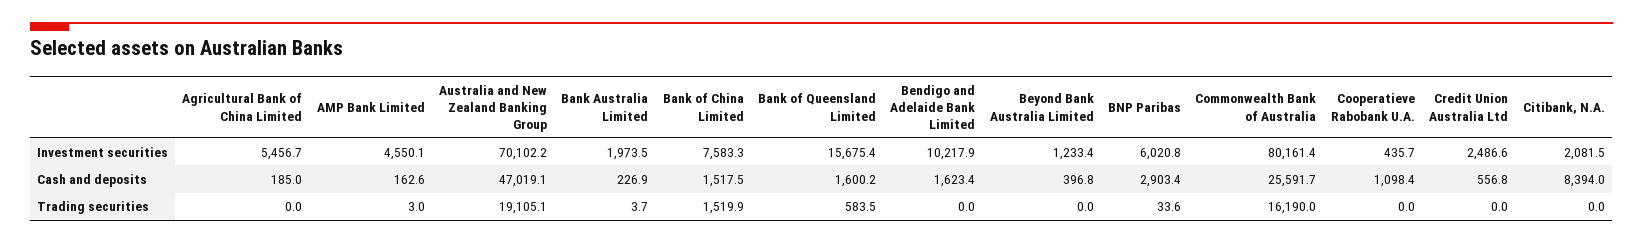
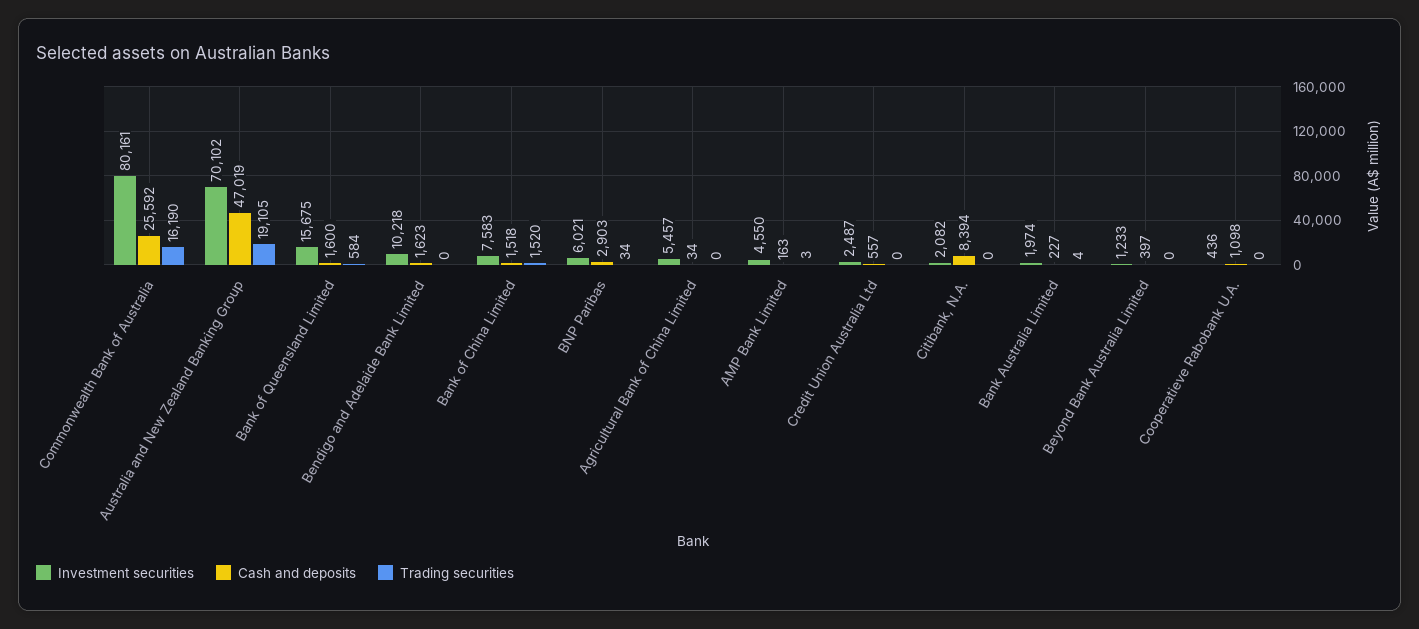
  {
    "Investment securities": {
      "Agricultural Bank of China Limited": 5456.7,
      "AMP Bank Limited": 4550.1,
      "Australia and New Zealand Banking Group": 70102.2,
      "Bank Australia Limited": 1973.5,
      "Bank of China Limited": 7583.3,
      "Bank of Queensland Limited": 15675.4,
      "Bendigo and Adelaide Bank Limited": 10217.9,
      "Beyond Bank Australia Limited": 1233.4,
      "BNP Paribas": 6020.8,
      "Commonwealth Bank of Australia": 80161.4,
      "Cooperatieve Rabobank U.A.": 435.7,
      "Credit Union Australia Ltd": 2486.6,
      "Citibank, N.A.": 2081.5
    },
    "Cash and deposits": {
-     "Agricultural Bank of China Limited": 185,
+     "Agricultural Bank of China Limited": 34,
      "AMP Bank Limited": 162.6,
      "Australia and New Zealand Banking Group": 47019.1,
      "Bank Australia Limited": 226.9,
      "Bank of China Limited": 1517.5,
      "Bank of Queensland Limited": 1600.2,
      "Bendigo and Adelaide Bank Limited": 1623.4,
      "Beyond Bank Australia Limited": 396.8,
      "BNP Paribas": 2903.4,
      "Commonwealth Bank of Australia": 25591.7,
      "Cooperatieve Rabobank U.A.": 1098.4,
      "Credit Union Australia Ltd": 556.8,
      "Citibank, N.A.": 8394
    },
    "Trading securities": {
      "Agricultural Bank of China Limited": 0,
      "AMP Bank Limited": 3,
      "Australia and New Zealand Banking Group": 19105.1,
      "Bank Australia Limited": 3.7,
      "Bank of China Limited": 1519.9,
      "Bank of Queensland Limited": 583.5,
      "Bendigo and Adelaide Bank Limited": 0,
      "Beyond Bank Australia Limited": 0,
      "BNP Paribas": 33.6,
      "Commonwealth Bank of Australia": 16190,
      "Cooperatieve Rabobank U.A.": 0,
      "Credit Union Australia Ltd": 0,
      "Citibank, N.A.": 0
    }
  }

